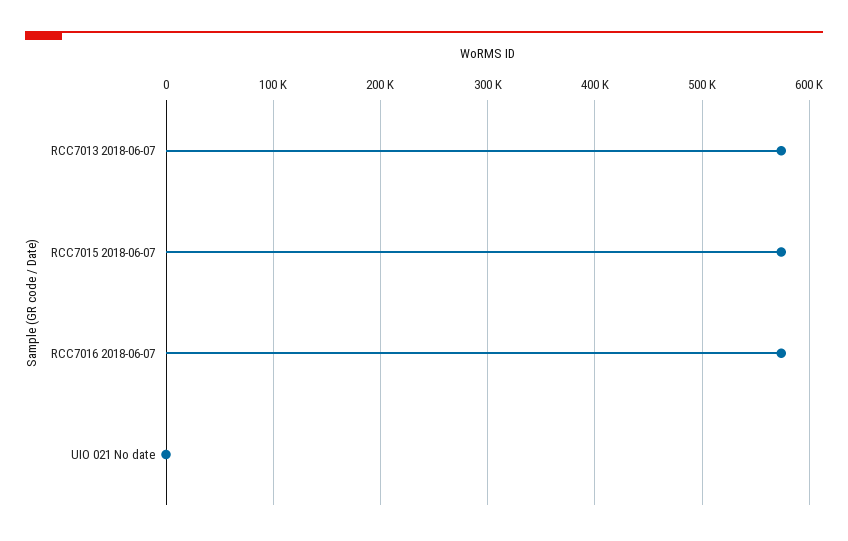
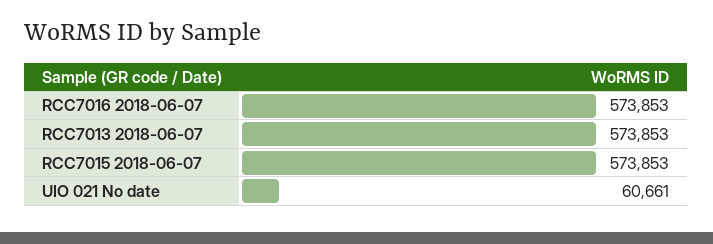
  {
    "RCC7013 2018-06-07": 573853,
    "RCC7015 2018-06-07": 573853,
    "RCC7016 2018-06-07": 573853,
-   "UIO 021 No date": 0
+   "UIO 021 No date": 60661
  }

